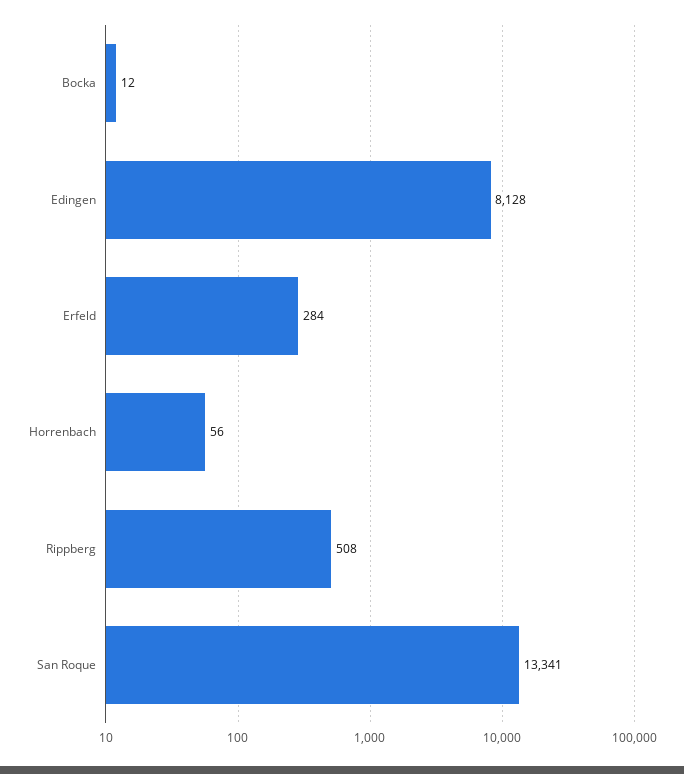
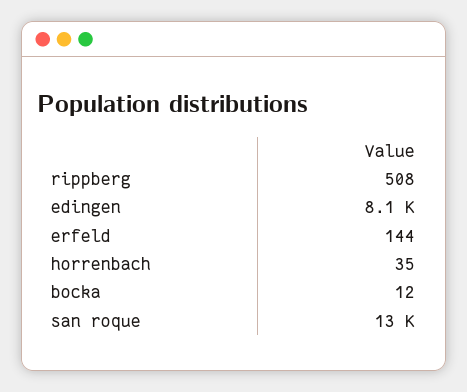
  {
    "Bocka": 12,
    "Edingen": 8128,
-   "Erfeld": 284,
+   "Erfeld": 144,
-   "Horrenbach": 56,
+   "Horrenbach": 35,
    "Rippberg": 508,
    "San Roque": 13341
  }

